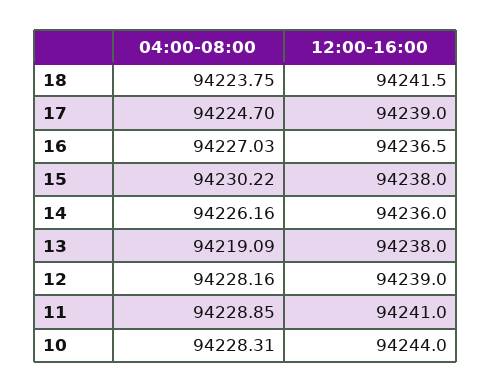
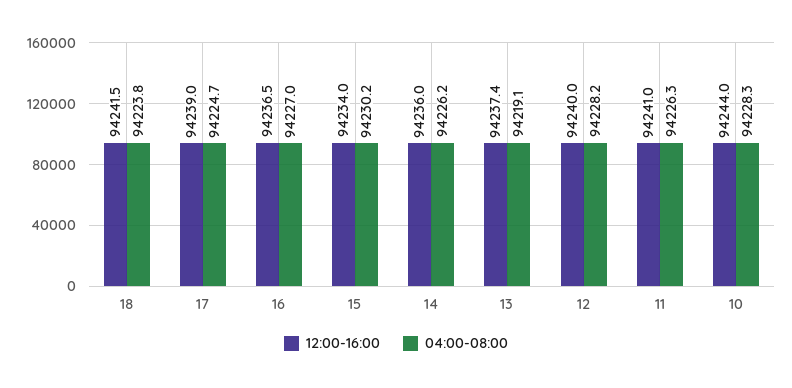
  {
    "04:00-08:00": {
      "18": 94223.75,
      "17": 94224.7,
      "16": 94227.03,
      "15": 94230.22,
      "14": 94226.16,
      "13": 94219.09,
      "12": 94228.16,
-     "11": 94228.85,
+     "11": 94226.3,
      "10": 94228.31
    },
    "12:00-16:00": {
      "18": 94241.5,
      "17": 94239,
      "16": 94236.5,
-     "15": 94238,
+     "15": 94234,
      "14": 94236,
-     "13": 94238,
+     "13": 94237.4,
-     "12": 94239,
+     "12": 94240,
      "11": 94241,
      "10": 94244
    }
  }

